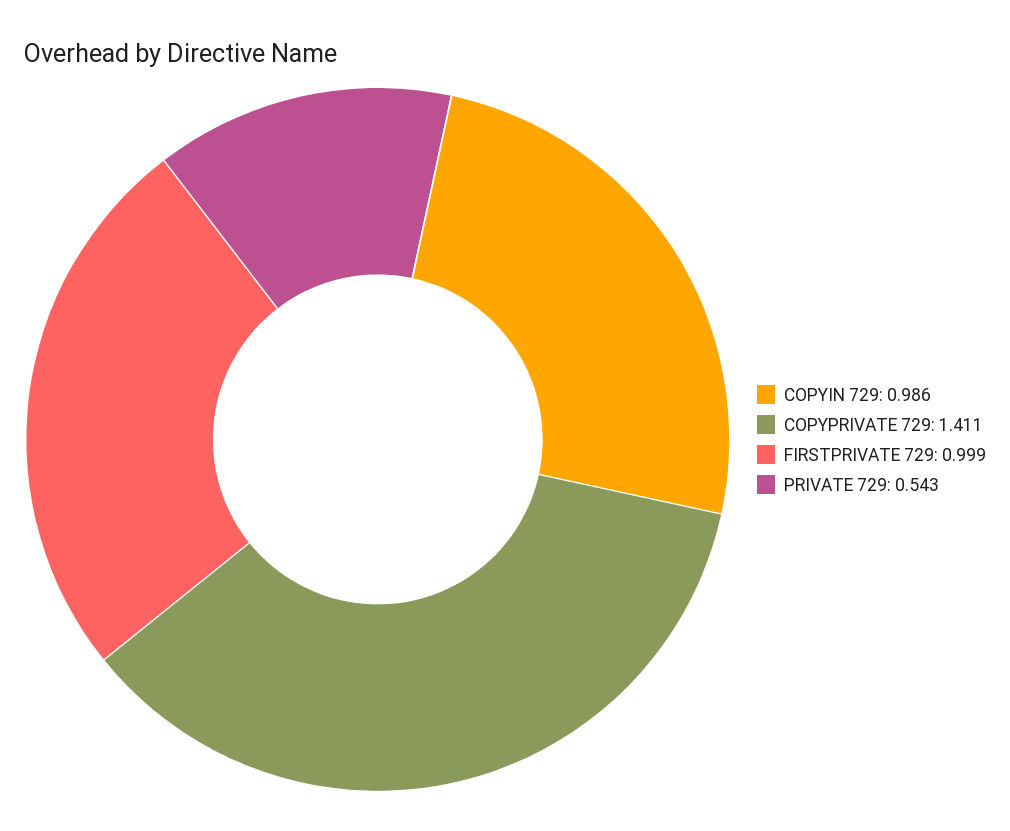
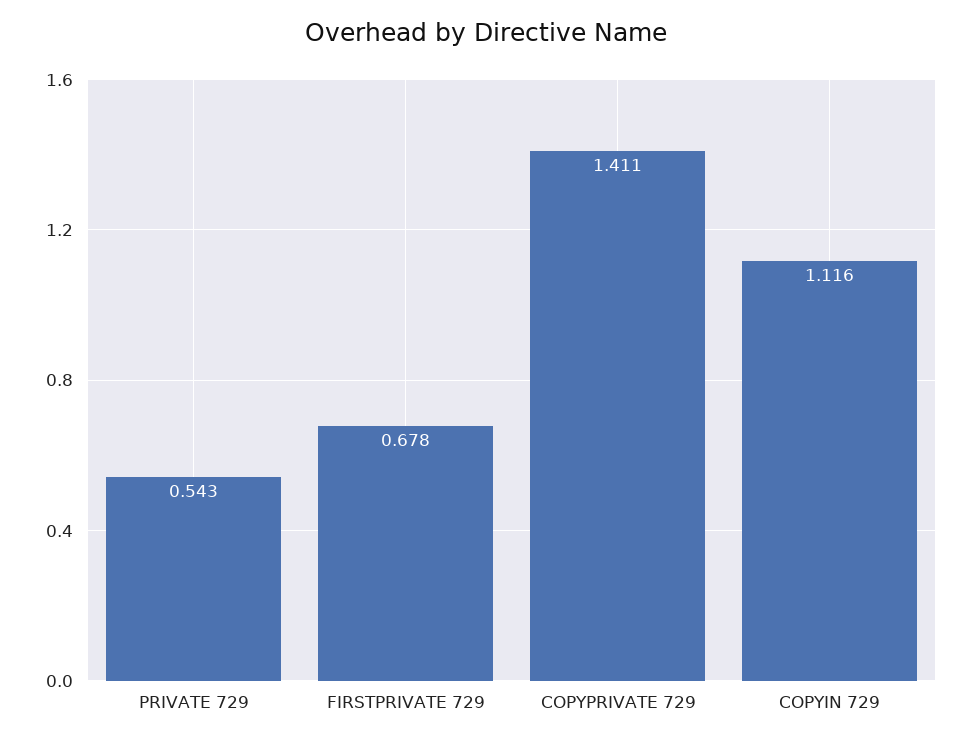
  {
-   "COPYIN 729": 0.986,
+   "COPYIN 729": 1.116,
    "COPYPRIVATE 729": 1.411,
-   "FIRSTPRIVATE 729": 0.999,
+   "FIRSTPRIVATE 729": 0.678,
    "PRIVATE 729": 0.543
  }

